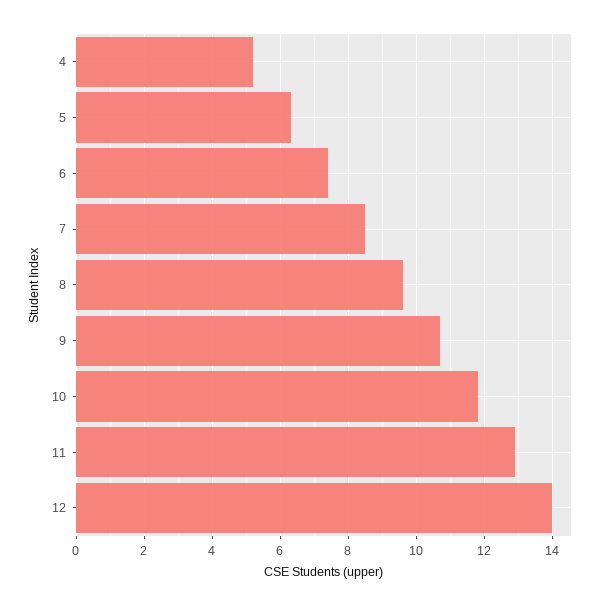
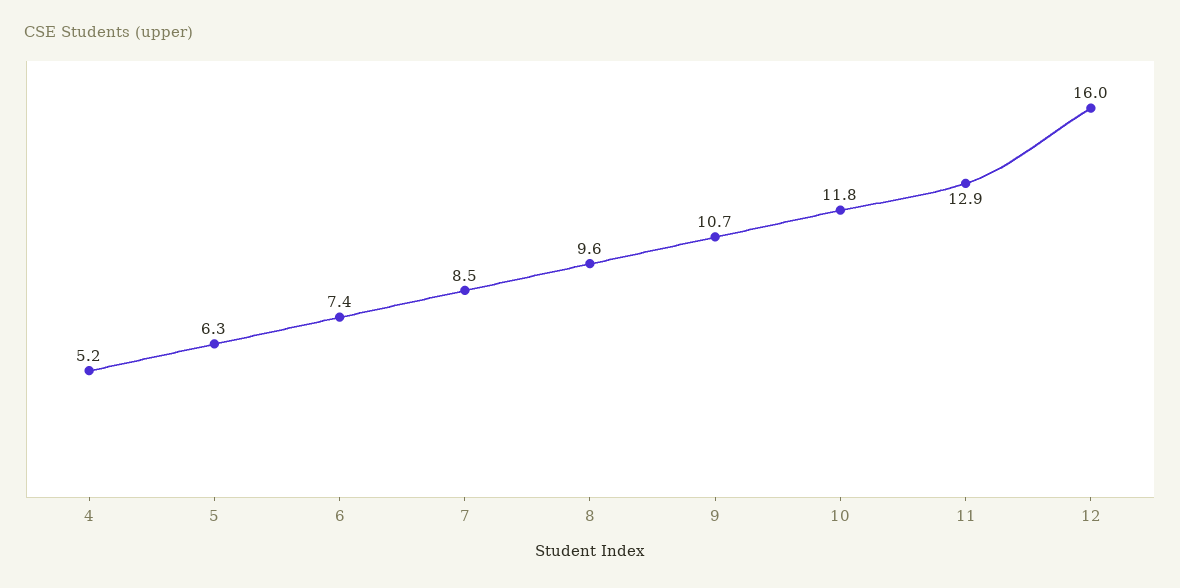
  {
    "4": 5.2,
    "5": 6.3,
    "6": 7.4,
    "7": 8.5,
    "8": 9.6,
    "9": 10.7,
    "10": 11.8,
    "11": 12.9,
-   "12": 14
+   "12": 16
  }

